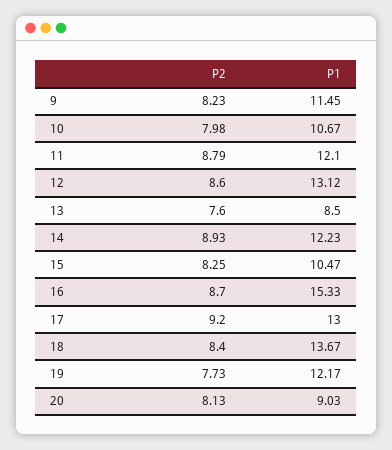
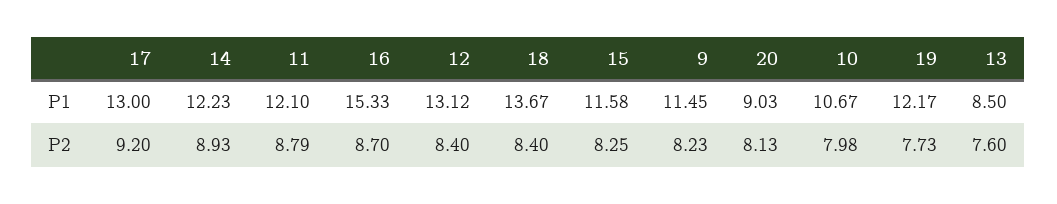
  {
    "P2": {
      "9": 8.23,
      "10": 7.98,
      "11": 8.79,
-     "12": 8.6,
+     "12": 8.4,
      "13": 7.6,
      "14": 8.93,
      "15": 8.25,
      "16": 8.7,
      "17": 9.2,
      "18": 8.4,
      "19": 7.73,
      "20": 8.13
    },
    "P1": {
      "9": 11.45,
      "10": 10.67,
      "11": 12.1,
      "12": 13.12,
      "13": 8.5,
      "14": 12.23,
-     "15": 10.47,
+     "15": 11.58,
      "16": 15.33,
      "17": 13,
      "18": 13.67,
      "19": 12.17,
      "20": 9.03
    }
  }

